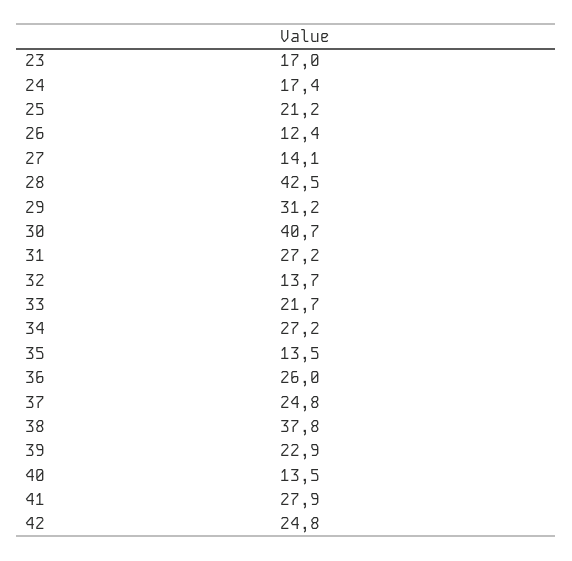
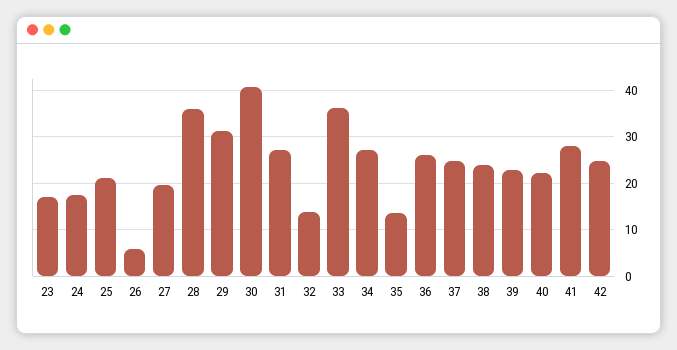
  {
    "23": 17,
    "24": 17.4,
    "25": 21.2,
-   "26": 12.4,
+   "26": 6,
-   "27": 14.1,
+   "27": 20,
-   "28": 42.5,
+   "28": 36,
    "29": 31.2,
    "30": 40.7,
    "31": 27.2,
    "32": 13.7,
-   "33": 21.7,
+   "33": 36,
    "34": 27.2,
    "35": 13.5,
    "36": 26,
    "37": 24.8,
-   "38": 37.8,
+   "38": 24,
    "39": 22.9,
-   "40": 13.5,
+   "40": 22,
    "41": 27.9,
    "42": 24.8
  }

